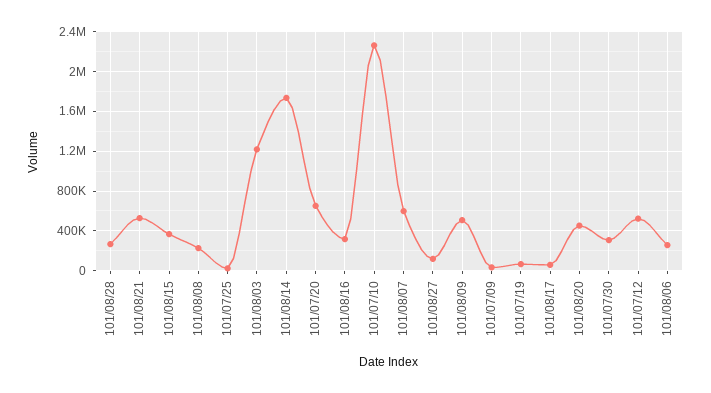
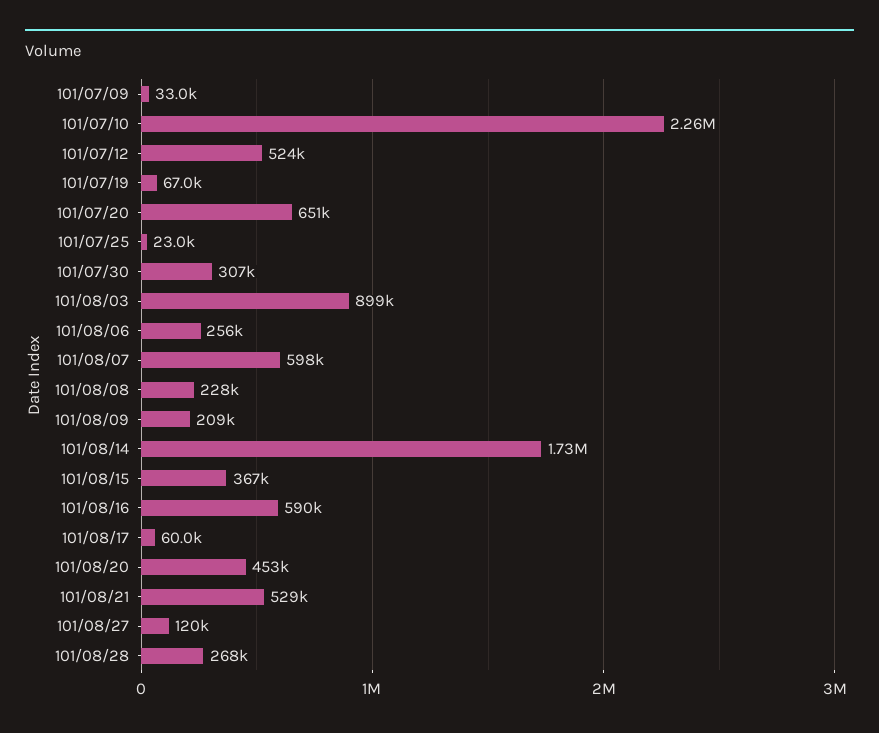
  {
    "101/08/28": 268000,
    "101/08/21": 529000,
    "101/08/15": 367000,
    "101/08/08": 228000,
    "101/07/25": 23000,
-   "101/08/03": 1200000,
+   "101/08/03": 899000,
    "101/08/14": 1730000,
    "101/07/20": 651000,
-   "101/08/16": 300000,
+   "101/08/16": 590000,
    "101/07/10": 2260000,
    "101/08/07": 598000,
    "101/08/27": 120000,
-   "101/08/09": 500000,
+   "101/08/09": 209000,
    "101/07/09": 33000,
    "101/07/19": 67000,
    "101/08/17": 60000,
    "101/08/20": 453000,
    "101/07/30": 307000,
    "101/07/12": 524000,
    "101/08/06": 256000
  }

